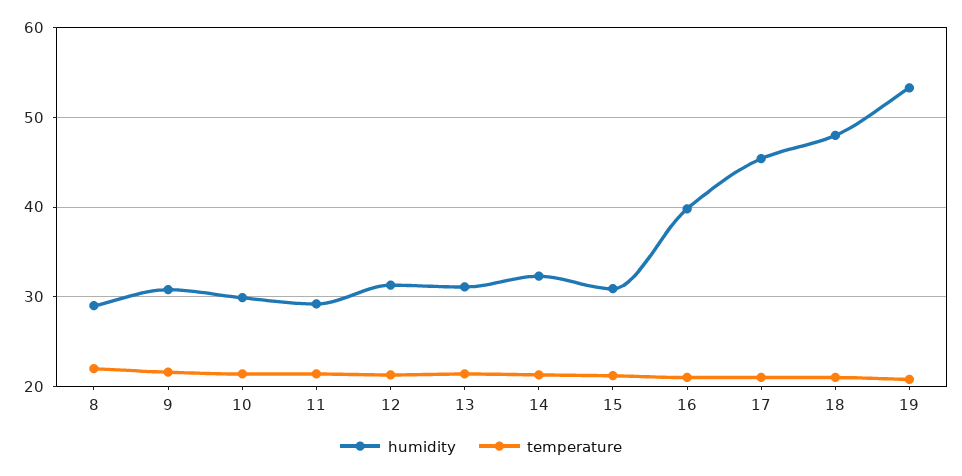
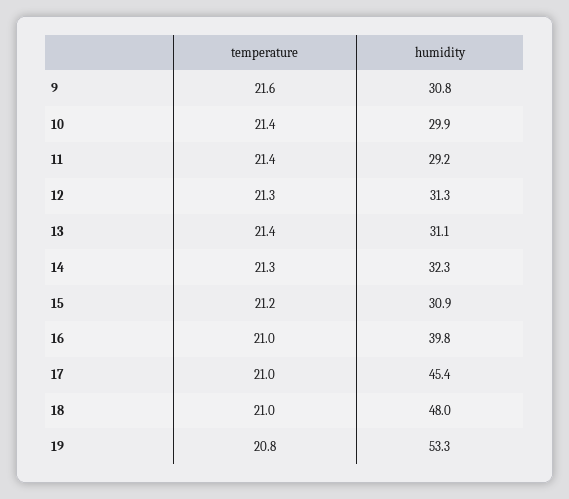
  {
    "humidity": {
-     "8": 29,
      "9": 30.8,
      "10": 29.9,
      "11": 29.2,
      "12": 31.3,
      "13": 31.1,
      "14": 32.3,
      "15": 30.9,
      "16": 39.8,
      "17": 45.4,
      "18": 48,
      "19": 53.3
    },
    "temperature": {
-     "8": 22,
      "9": 21.6,
      "10": 21.4,
      "11": 21.4,
      "12": 21.3,
      "13": 21.4,
      "14": 21.3,
      "15": 21.2,
      "16": 21,
      "17": 21,
      "18": 21,
      "19": 20.8
    }
  }

